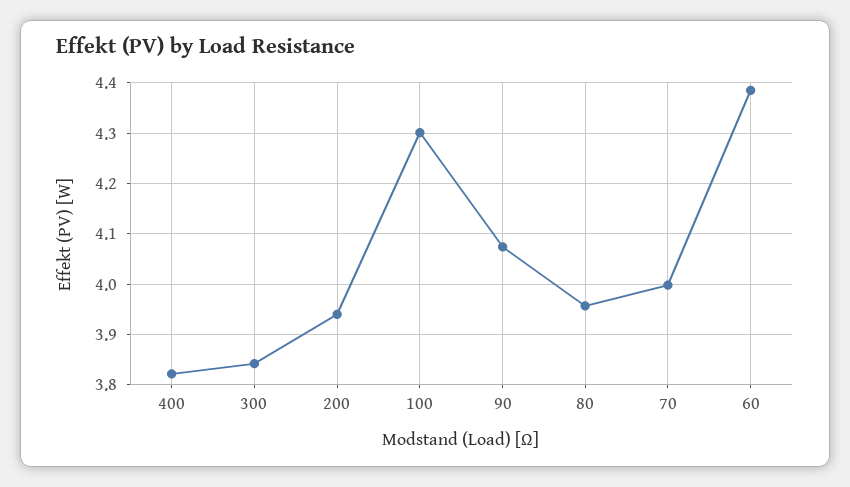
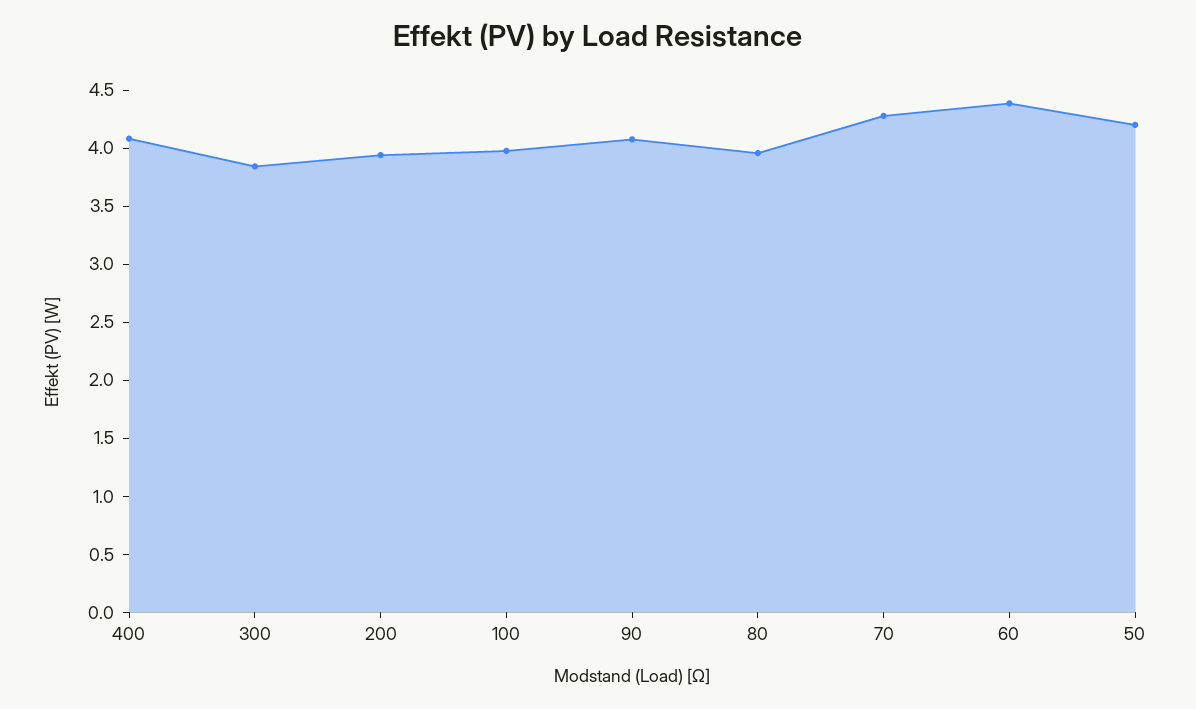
  {
-   "400": 3.82,
+   "400": 4.1,
    "300": 3.84,
    "200": 3.94,
-   "100": 4.3,
+   "100": 4,
    "90": 4.08,
    "80": 3.96,
-   "70": 4,
+   "70": 4.3,
-   "60": 4.38
+   "60": 4.38,
+   "50": 4.2
  }

